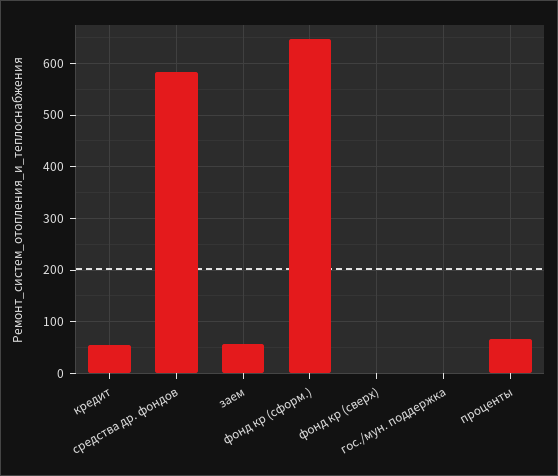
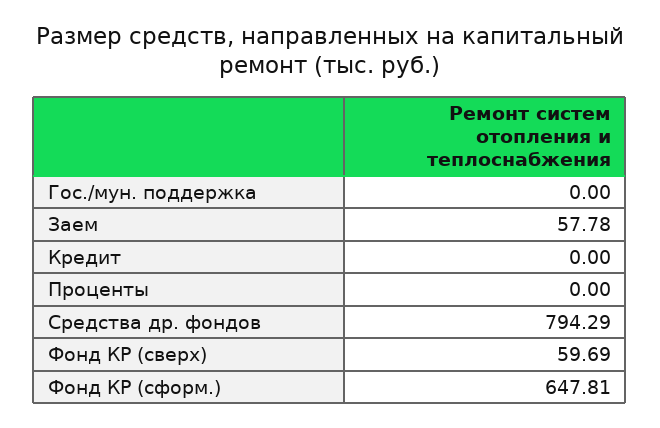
  {
-   "кредит": 60,
+   "кредит": 0,
-   "средства др. фондов": 580,
+   "средства др. фондов": 794.29,
    "заем": 57.78,
    "фонд кр (сформ.)": 647.81,
-   "фонд кр (сверх)": 0,
+   "фонд кр (сверх)": 59.69,
    "гос./мун. поддержка": 0,
-   "проценты": 60
+   "проценты": 0
  }

